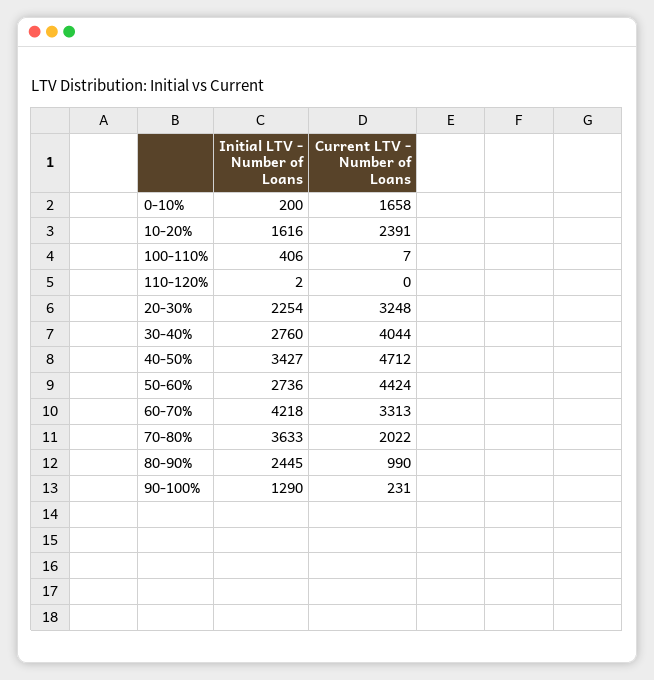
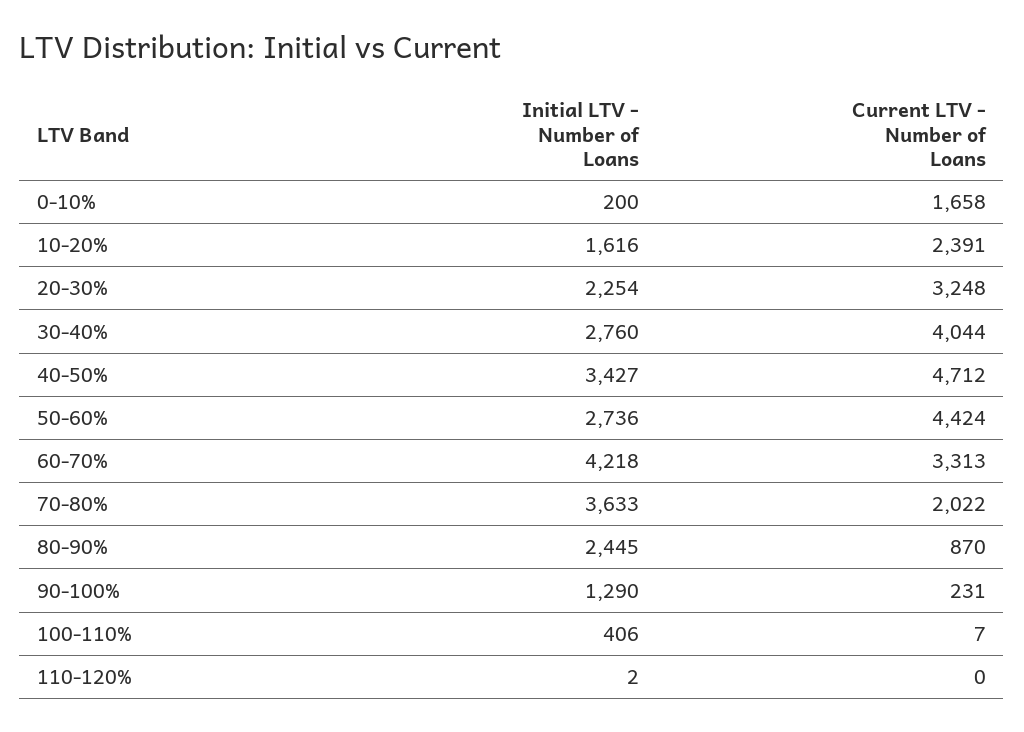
  {
    "Initial LTV - Number of Loans": {
      "0-10%": 200,
      "10-20%": 1616,
      "100-110%": 406,
      "110-120%": 2,
      "20-30%": 2254,
      "30-40%": 2760,
      "40-50%": 3427,
      "50-60%": 2736,
      "60-70%": 4218,
      "70-80%": 3633,
      "80-90%": 2445,
      "90-100%": 1290
    },
    "Current LTV - Number of Loans": {
      "0-10%": 1658,
      "10-20%": 2391,
      "100-110%": 7,
      "110-120%": 0,
      "20-30%": 3248,
      "30-40%": 4044,
      "40-50%": 4712,
      "50-60%": 4424,
      "60-70%": 3313,
      "70-80%": 2022,
-     "80-90%": 990,
+     "80-90%": 870,
      "90-100%": 231
    }
  }

